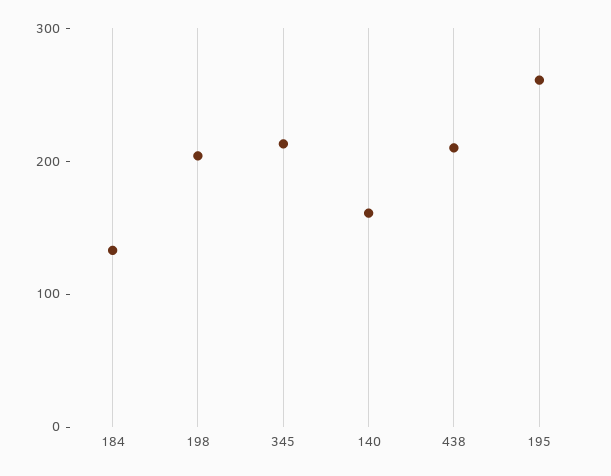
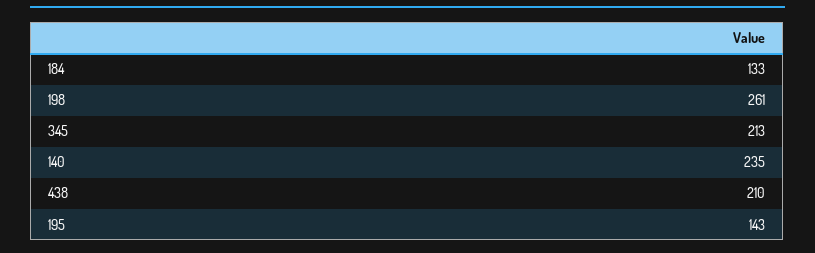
  {
    "184": 133,
-   "198": 200,
+   "198": 261,
    "345": 213,
-   "140": 160,
+   "140": 235,
    "438": 210,
-   "195": 260
+   "195": 143
  }

